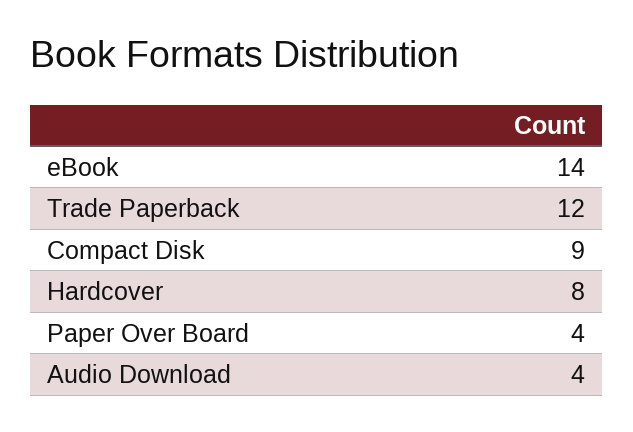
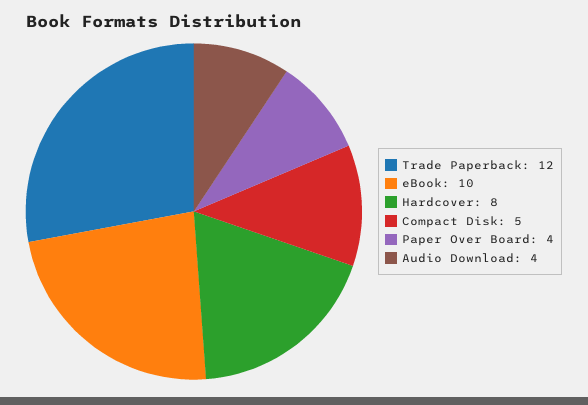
  {
-   "eBook": 14,
+   "eBook": 10,
    "Trade Paperback": 12,
-   "Compact Disk": 9,
+   "Compact Disk": 5,
    "Hardcover": 8,
    "Paper Over Board": 4,
    "Audio Download": 4
  }

